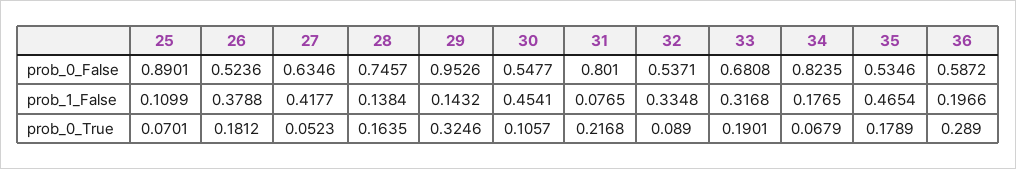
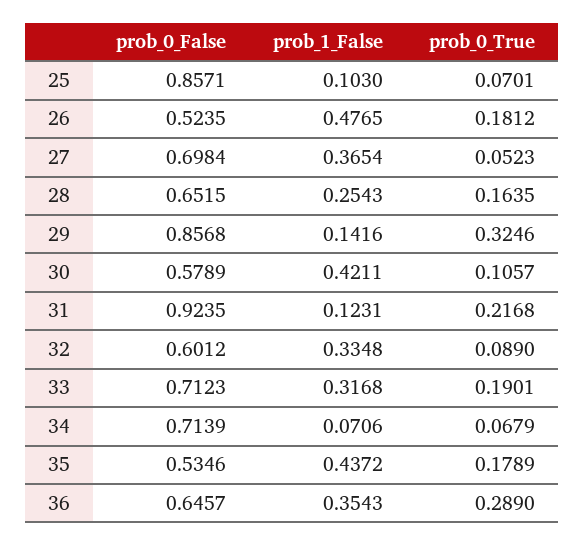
  {
    "25": {
-     "prob_0_False": 0.8901,
+     "prob_0_False": 0.8571,
-     "prob_1_False": 0.1099,
+     "prob_1_False": 0.103,
      "prob_0_True": 0.0701
    },
    "26": {
-     "prob_0_False": 0.5236,
+     "prob_0_False": 0.5235,
-     "prob_1_False": 0.3788,
+     "prob_1_False": 0.4765,
      "prob_0_True": 0.1812
    },
    "27": {
-     "prob_0_False": 0.6346,
+     "prob_0_False": 0.6984,
-     "prob_1_False": 0.4177,
+     "prob_1_False": 0.3654,
      "prob_0_True": 0.0523
    },
    "28": {
-     "prob_0_False": 0.7457,
+     "prob_0_False": 0.6515,
-     "prob_1_False": 0.1384,
+     "prob_1_False": 0.2543,
      "prob_0_True": 0.1635
    },
    "29": {
-     "prob_0_False": 0.9526,
+     "prob_0_False": 0.8568,
-     "prob_1_False": 0.1432,
+     "prob_1_False": 0.1416,
      "prob_0_True": 0.3246
    },
    "30": {
-     "prob_0_False": 0.5477,
+     "prob_0_False": 0.5789,
-     "prob_1_False": 0.4541,
+     "prob_1_False": 0.4211,
      "prob_0_True": 0.1057
    },
    "31": {
-     "prob_0_False": 0.801,
+     "prob_0_False": 0.9235,
-     "prob_1_False": 0.0765,
+     "prob_1_False": 0.1231,
      "prob_0_True": 0.2168
    },
    "32": {
-     "prob_0_False": 0.5371,
+     "prob_0_False": 0.6012,
      "prob_1_False": 0.3348,
      "prob_0_True": 0.089
    },
    "33": {
-     "prob_0_False": 0.6808,
+     "prob_0_False": 0.7123,
      "prob_1_False": 0.3168,
      "prob_0_True": 0.1901
    },
    "34": {
-     "prob_0_False": 0.8235,
+     "prob_0_False": 0.7139,
-     "prob_1_False": 0.1765,
+     "prob_1_False": 0.0706,
      "prob_0_True": 0.0679
    },
    "35": {
      "prob_0_False": 0.5346,
-     "prob_1_False": 0.4654,
+     "prob_1_False": 0.4372,
      "prob_0_True": 0.1789
    },
    "36": {
-     "prob_0_False": 0.5872,
+     "prob_0_False": 0.6457,
-     "prob_1_False": 0.1966,
+     "prob_1_False": 0.3543,
      "prob_0_True": 0.289
    }
  }

